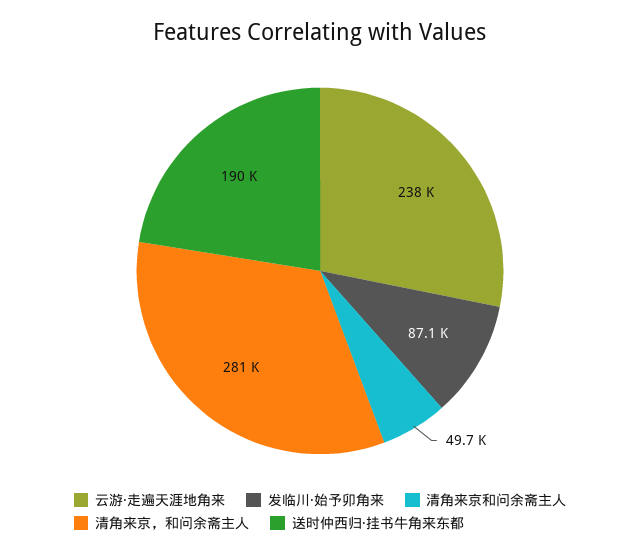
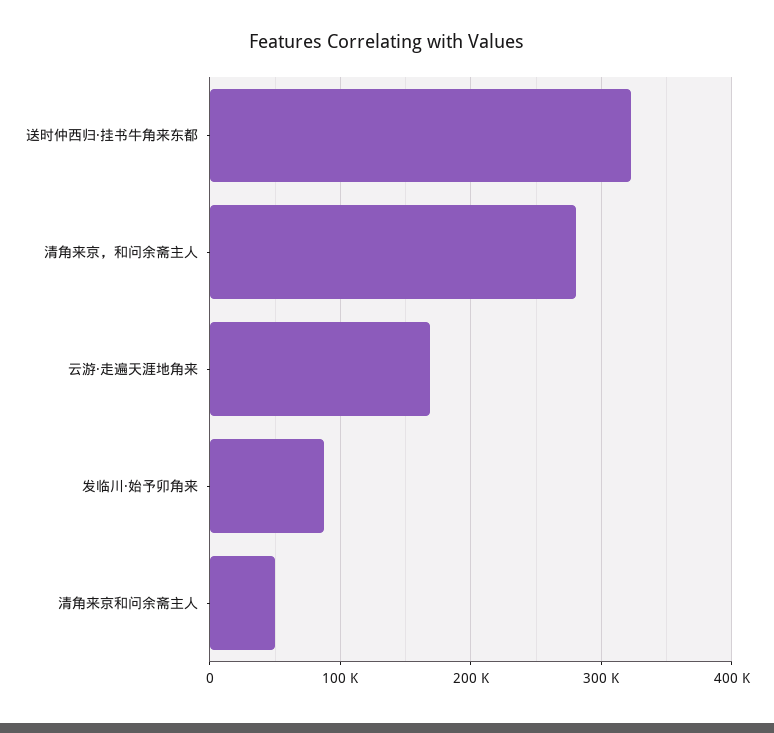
  {
-   "云游·走遍天涯地角来": 238000,
+   "云游·走遍天涯地角来": 170000,
    "发临川·始予卯角来": 87100,
    "清角来京和问余斋主人": 49700,
    "清角来京，和问余斋主人": 281000,
-   "送时仲西归·挂书牛角来东都": 190000
+   "送时仲西归·挂书牛角来东都": 320000
  }

